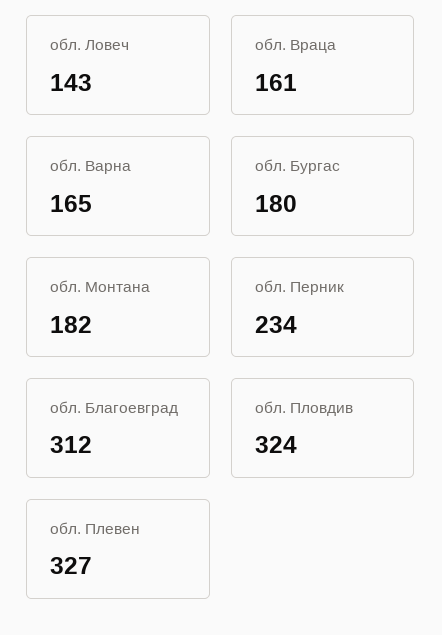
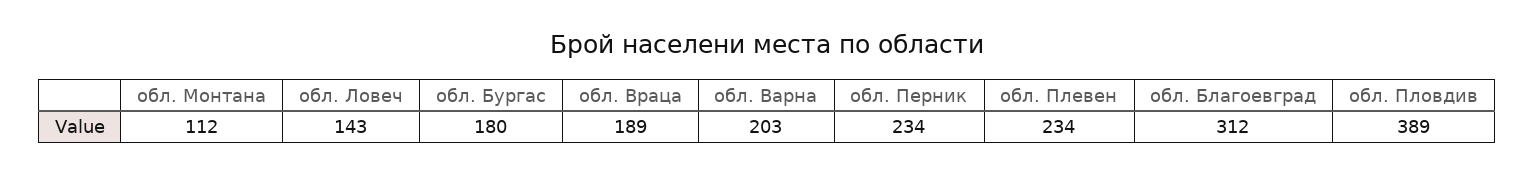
  {
    "обл. Ловеч": 143,
-   "обл. Враца": 161,
+   "обл. Враца": 189,
-   "обл. Варна": 165,
+   "обл. Варна": 203,
    "обл. Бургас": 180,
-   "обл. Монтана": 182,
+   "обл. Монтана": 112,
    "обл. Перник": 234,
    "обл. Благоевград": 312,
-   "обл. Пловдив": 324,
+   "обл. Пловдив": 389,
-   "обл. Плевен": 327
+   "обл. Плевен": 234
  }

